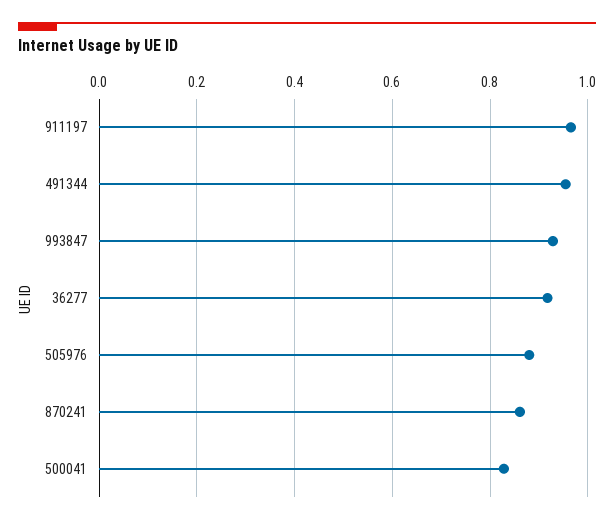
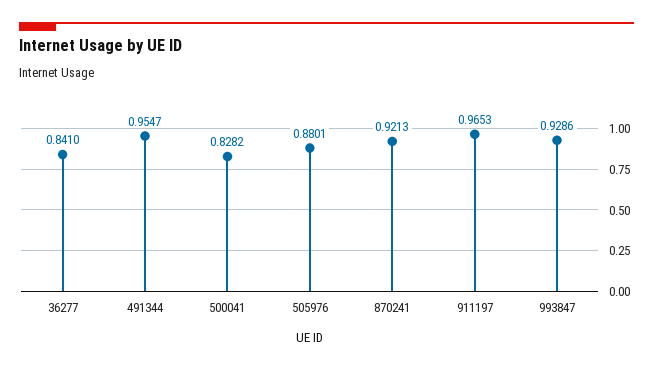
  {
    "911197": 0.9653,
    "491344": 0.9547,
    "993847": 0.9286,
-   "36277": 0.92,
+   "36277": 0.841,
    "505976": 0.8801,
-   "870241": 0.86,
+   "870241": 0.9213,
    "500041": 0.8282
  }

